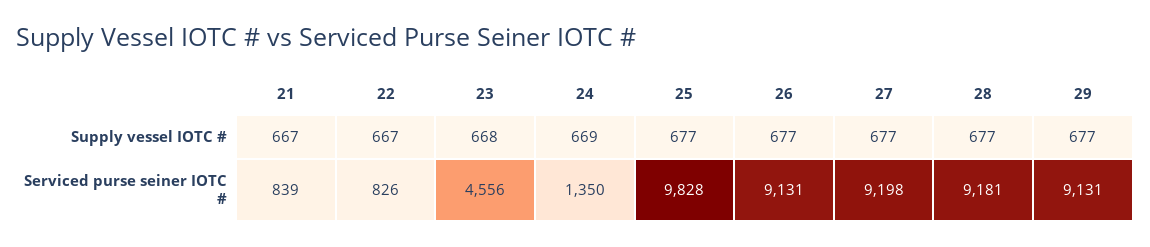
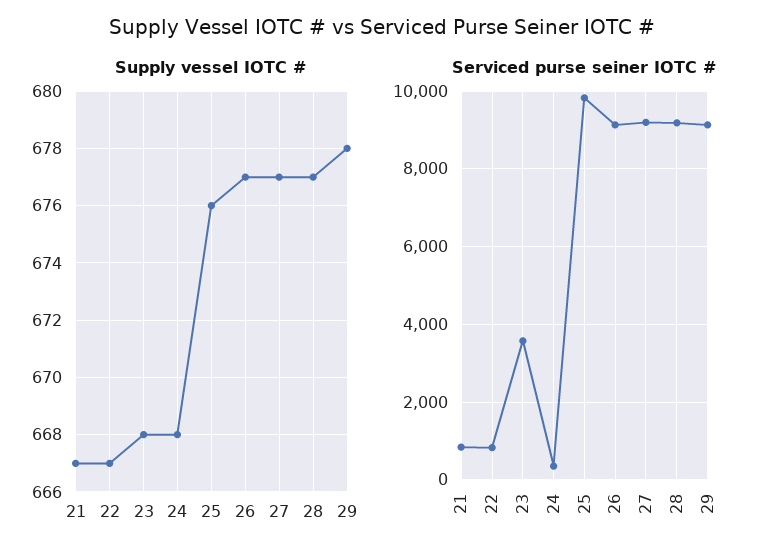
  {
    "Supply vessel IOTC #": {
      "21": 667,
      "22": 667,
      "23": 668,
-     "24": 669,
+     "24": 668,
-     "25": 677,
+     "25": 676,
      "26": 677,
      "27": 677,
      "28": 677,
-     "29": 677
+     "29": 678
    },
    "Serviced purse seiner IOTC #": {
      "21": 839,
      "22": 826,
-     "23": 4556,
+     "23": 3600,
-     "24": 1350,
+     "24": 400,
      "25": 9828,
      "26": 9131,
      "27": 9198,
      "28": 9181,
      "29": 9131
    }
  }

